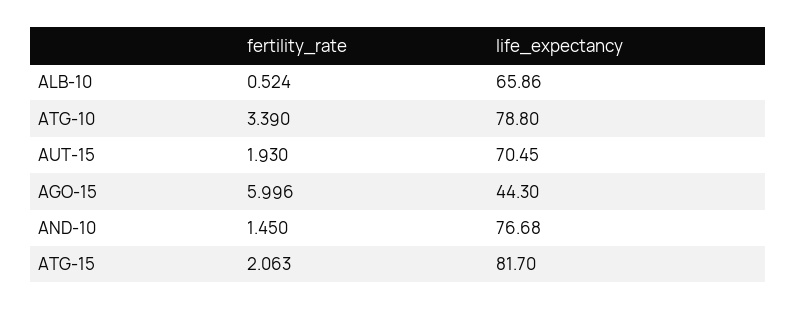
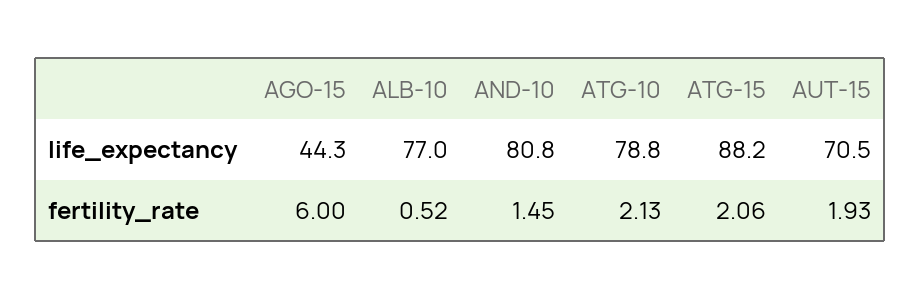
  {
    "fertility_rate": {
      "ALB-10": 0.524,
-     "ATG-10": 3.39,
+     "ATG-10": 2.13,
      "AUT-15": 1.93,
      "AGO-15": 5.996,
      "AND-10": 1.45,
      "ATG-15": 2.063
    },
    "life_expectancy": {
-     "ALB-10": 65.86,
+     "ALB-10": 77,
      "ATG-10": 78.8,
      "AUT-15": 70.45,
      "AGO-15": 44.3,
-     "AND-10": 76.68,
+     "AND-10": 80.8,
-     "ATG-15": 81.7
+     "ATG-15": 88.2
    }
  }

